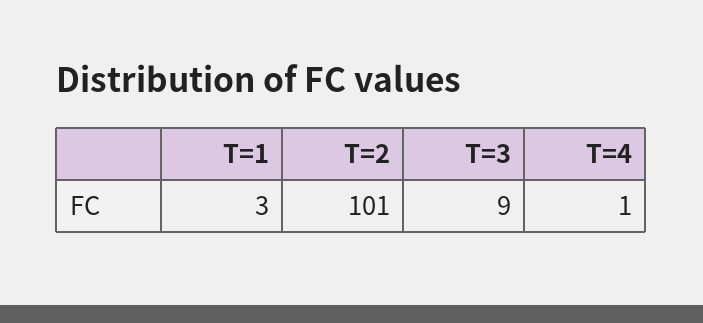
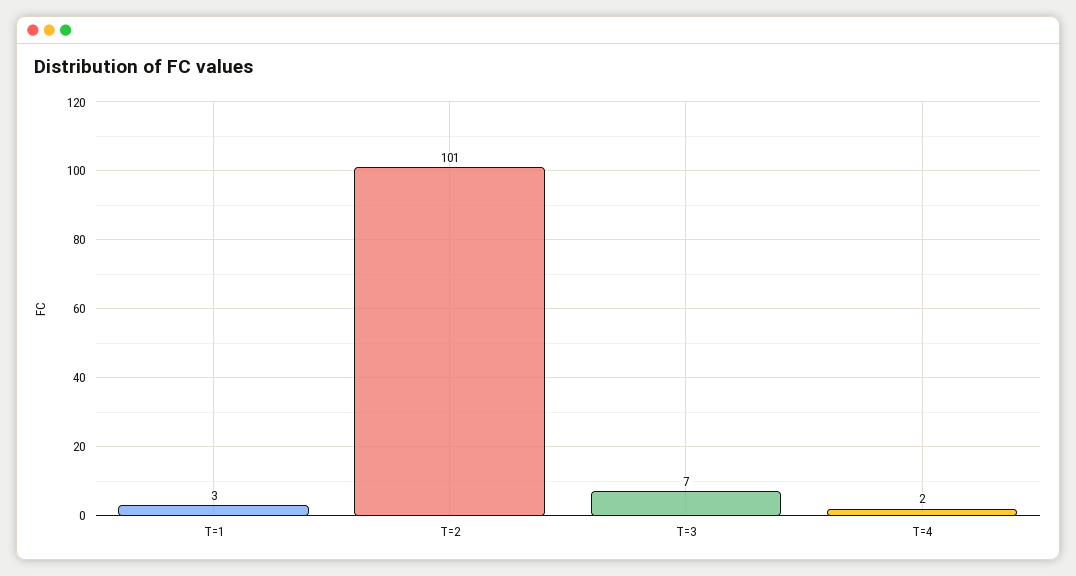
  {
    "T=1": 3,
    "T=2": 101,
-   "T=3": 9,
+   "T=3": 7,
-   "T=4": 1
+   "T=4": 2
  }

